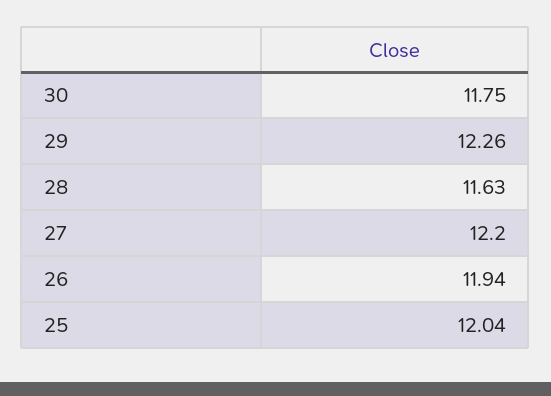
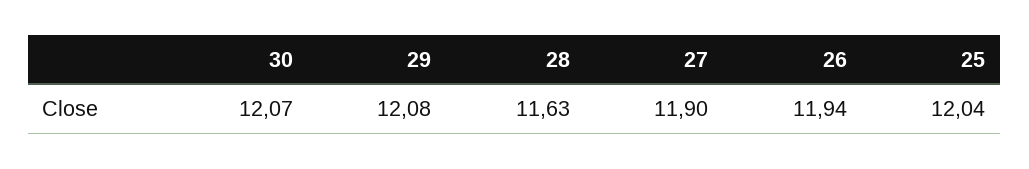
  {
-   "30": 11.75,
+   "30": 12.07,
-   "29": 12.26,
+   "29": 12.08,
    "28": 11.63,
-   "27": 12.2,
+   "27": 11.9,
    "26": 11.94,
    "25": 12.04
  }

